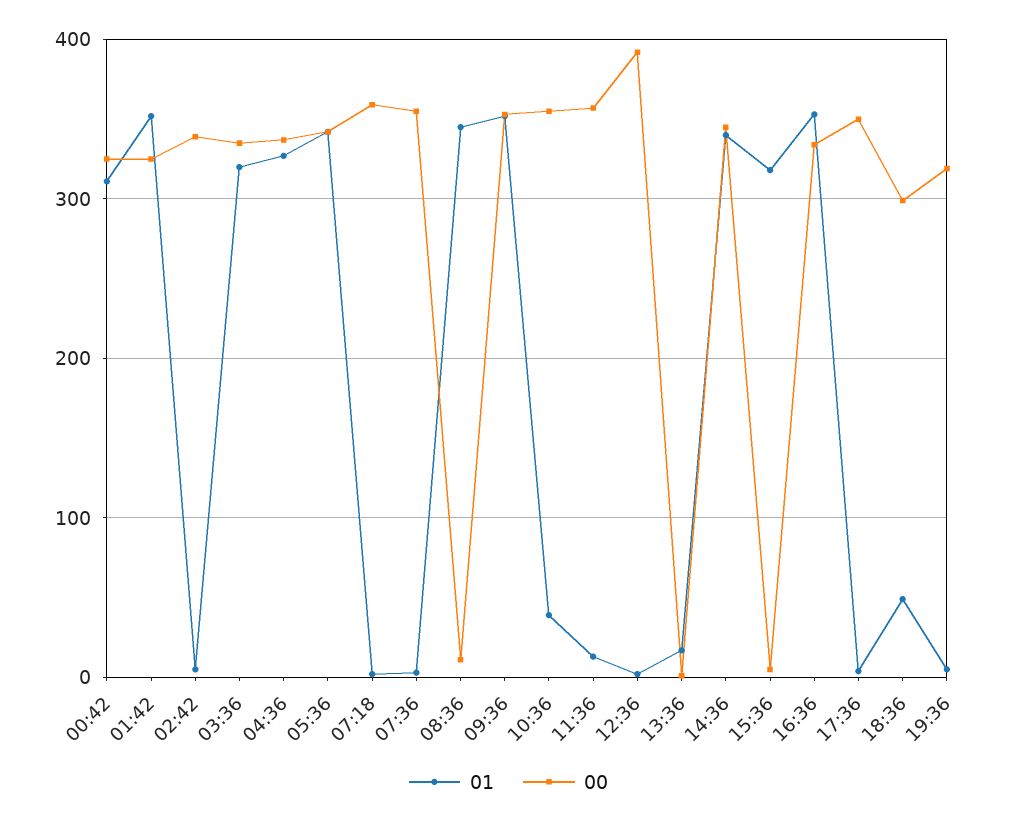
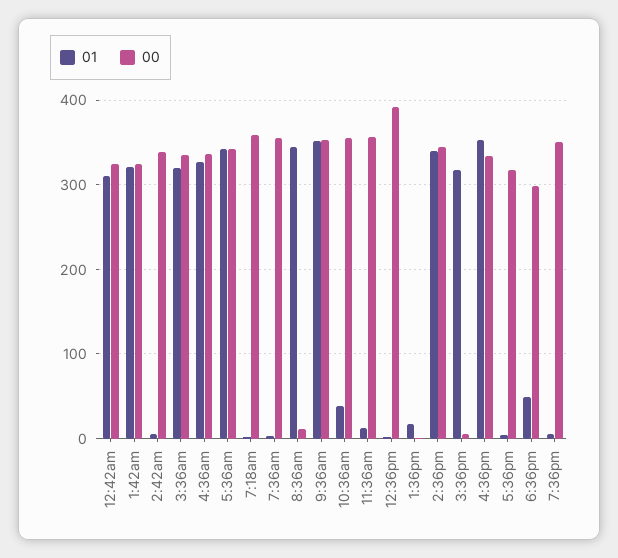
  {
    "01": {
      "00:42": 310,
-     "01:42": 350,
+     "01:42": 320,
      "02:42": 10,
      "03:36": 320,
      "04:36": 330,
      "05:36": 340,
      "07:18": 0,
      "07:36": 0,
      "08:36": 350,
      "09:36": 350,
      "10:36": 40,
      "11:36": 10,
      "12:36": 0,
      "13:36": 20,
      "14:36": 340,
      "15:36": 320,
      "16:36": 350,
      "17:36": 0,
      "18:36": 50,
      "19:36": 10
    },
    "00": {
      "00:42": 330,
      "01:42": 330,
      "02:42": 340,
      "03:36": 340,
      "04:36": 340,
      "05:36": 340,
      "07:18": 360,
      "07:36": 360,
      "08:36": 10,
      "09:36": 350,
      "10:36": 360,
      "11:36": 360,
      "12:36": 390,
      "13:36": 0,
      "14:36": 350,
      "15:36": 10,
      "16:36": 330,
-     "17:36": 350,
+     "17:36": 320,
      "18:36": 300,
-     "19:36": 320
+     "19:36": 350
    }
  }

